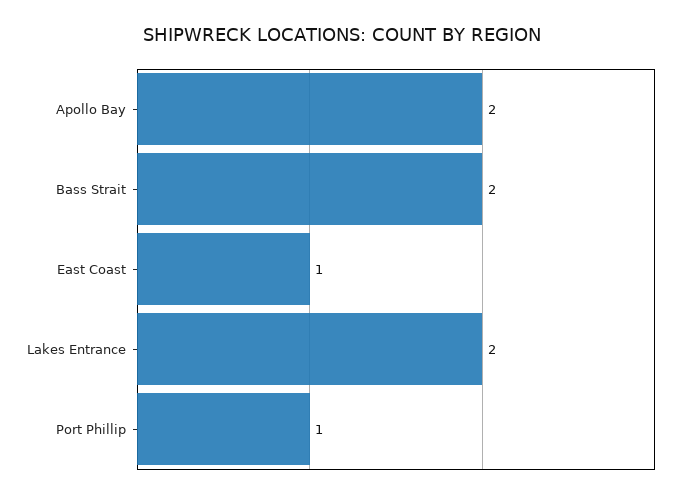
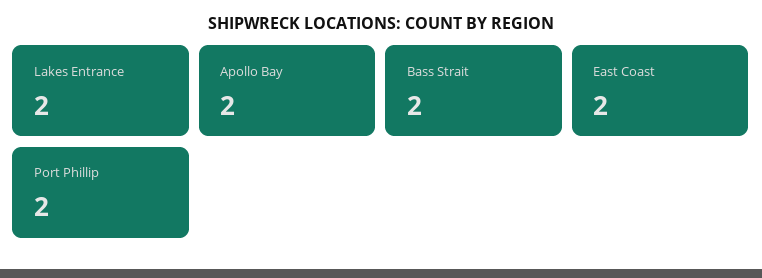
  {
    "Apollo Bay": 2,
    "Bass Strait": 2,
-   "East Coast": 1,
+   "East Coast": 2,
    "Lakes Entrance": 2,
-   "Port Phillip": 1
+   "Port Phillip": 2
  }

